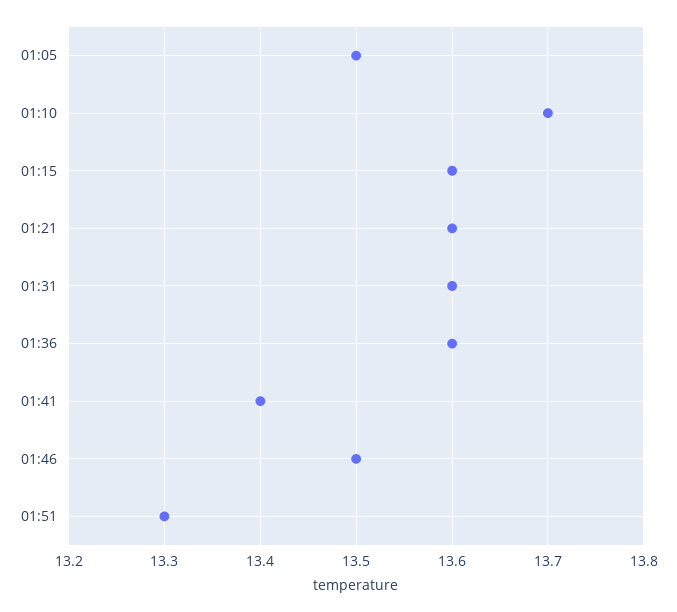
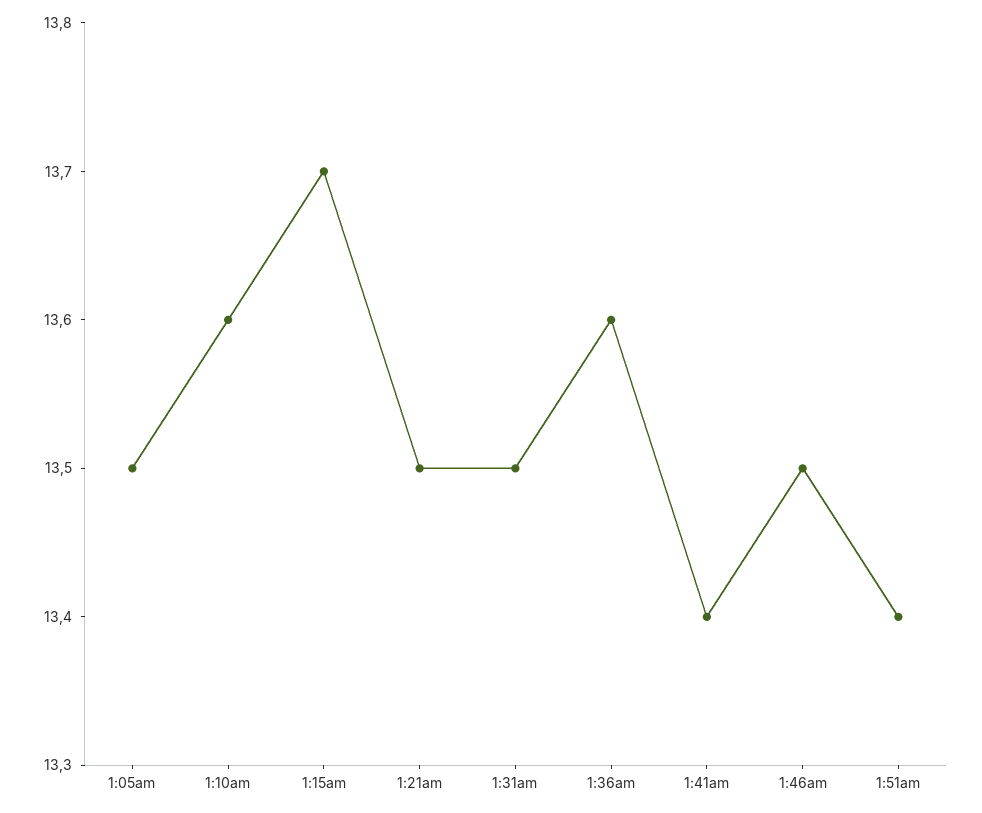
  {
    "01:05": 13.5,
-   "01:10": 13.7,
+   "01:10": 13.6,
-   "01:15": 13.6,
+   "01:15": 13.7,
-   "01:21": 13.6,
+   "01:21": 13.5,
-   "01:31": 13.6,
+   "01:31": 13.5,
    "01:36": 13.6,
    "01:41": 13.4,
    "01:46": 13.5,
-   "01:51": 13.3
+   "01:51": 13.4
  }

